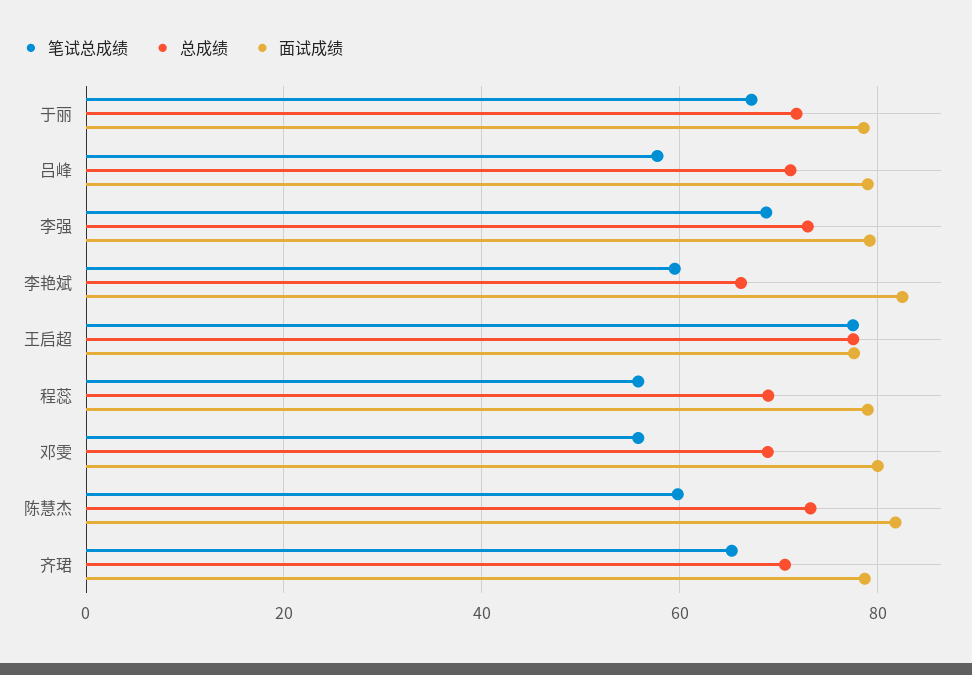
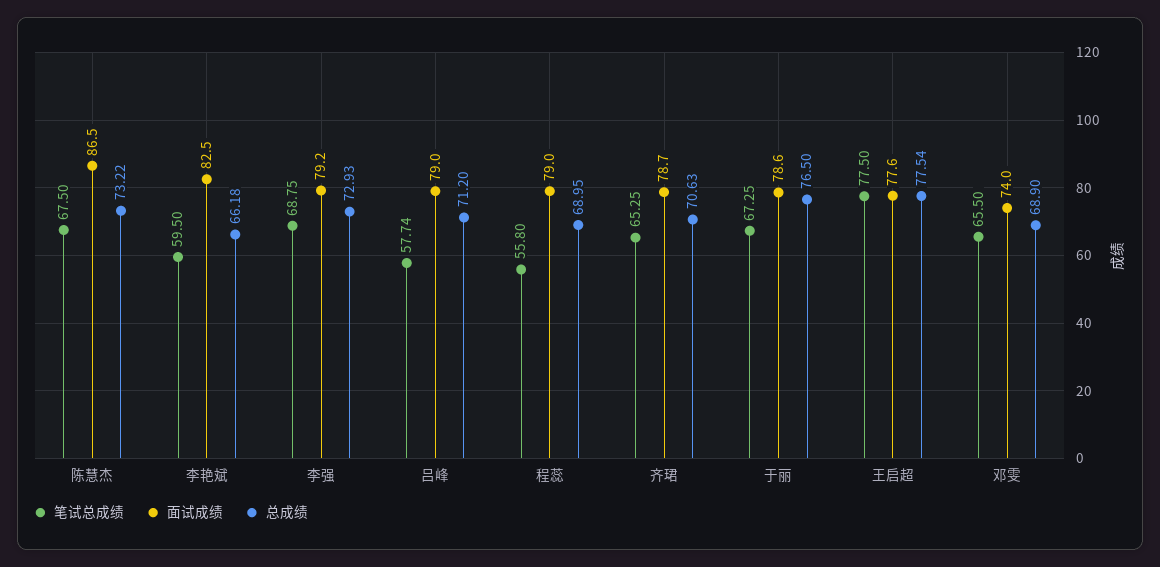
  {
    "笔试总成绩": {
      "于丽": 67.25,
      "吕峰": 57.74,
      "李强": 68.75,
      "李艳斌": 59.5,
      "王启超": 77.5,
      "程蕊": 55.8,
-     "邓雯": 56,
+     "邓雯": 65.5,
-     "陈慧杰": 60,
+     "陈慧杰": 67.5,
      "齐珺": 65.25
    },
    "总成绩": {
-     "于丽": 72,
+     "于丽": 76.5,
      "吕峰": 71.2,
      "李强": 72.93,
      "李艳斌": 66.18,
      "王启超": 77.54,
      "程蕊": 68.95,
      "邓雯": 68.9,
      "陈慧杰": 73.22,
      "齐珺": 70.63
    },
    "面试成绩": {
      "于丽": 78.6,
      "吕峰": 79,
      "李强": 79.2,
      "李艳斌": 82.5,
      "王启超": 77.6,
      "程蕊": 79,
-     "邓雯": 80,
+     "邓雯": 74,
-     "陈慧杰": 82,
+     "陈慧杰": 86.5,
      "齐珺": 78.7
    }
  }

